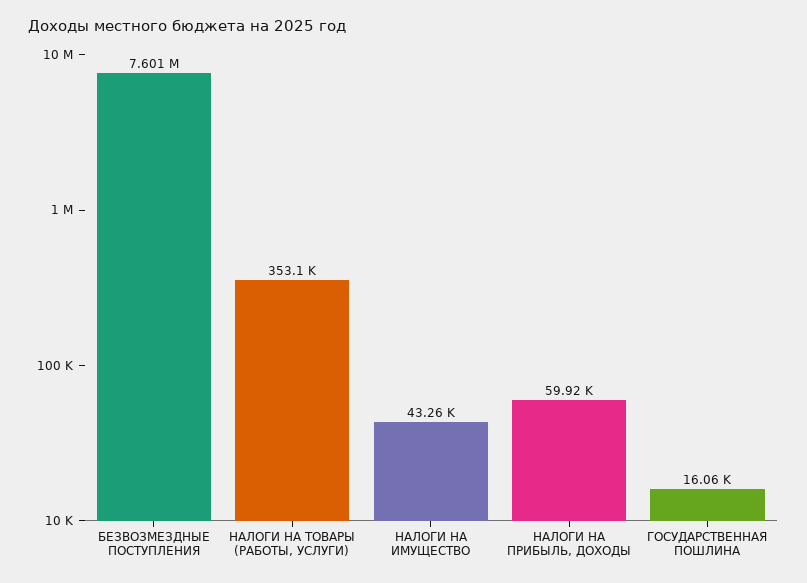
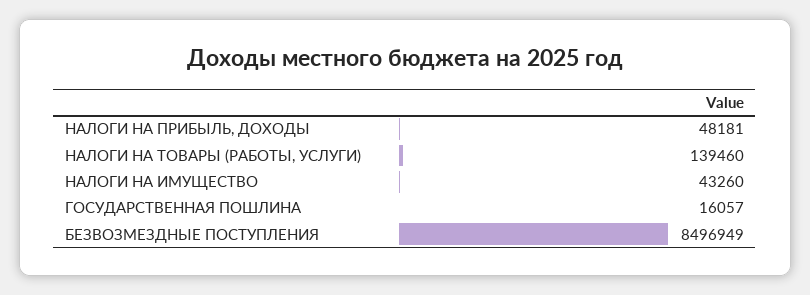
  {
-   "БЕЗВОЗМЕЗДНЫЕ ПОСТУПЛЕНИЯ": 7601000,
+   "БЕЗВОЗМЕЗДНЫЕ ПОСТУПЛЕНИЯ": 8496949,
-   "НАЛОГИ НА ТОВАРЫ (РАБОТЫ, УСЛУГИ)": 353100,
+   "НАЛОГИ НА ТОВАРЫ (РАБОТЫ, УСЛУГИ)": 139460,
    "НАЛОГИ НА ИМУЩЕСТВО": 43260,
-   "НАЛОГИ НА ПРИБЫЛЬ, ДОХОДЫ": 59920,
+   "НАЛОГИ НА ПРИБЫЛЬ, ДОХОДЫ": 48181,
    "ГОСУДАРСТВЕННАЯ ПОШЛИНА": 16057
  }

